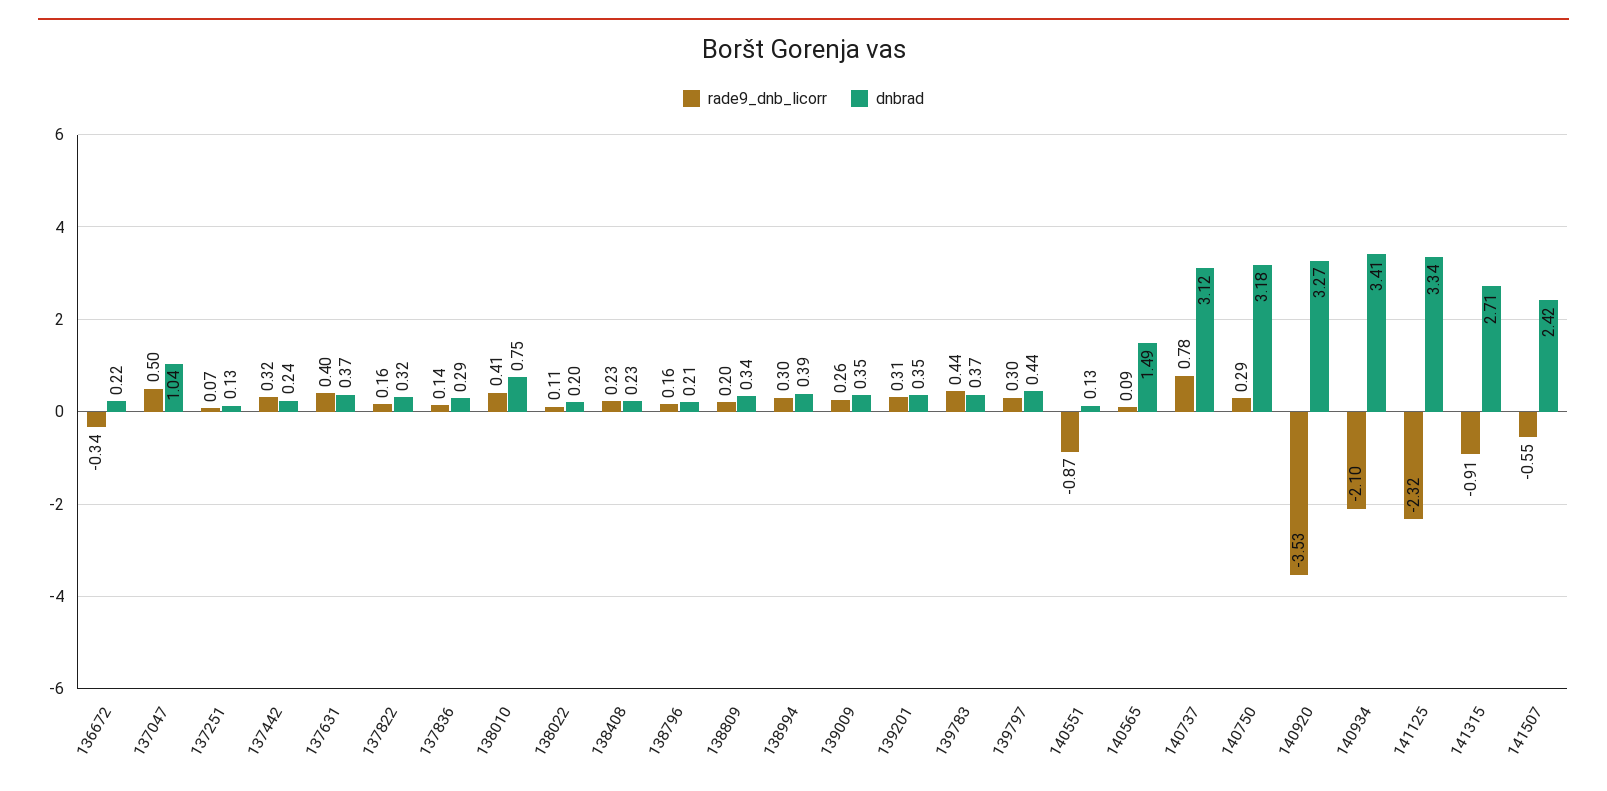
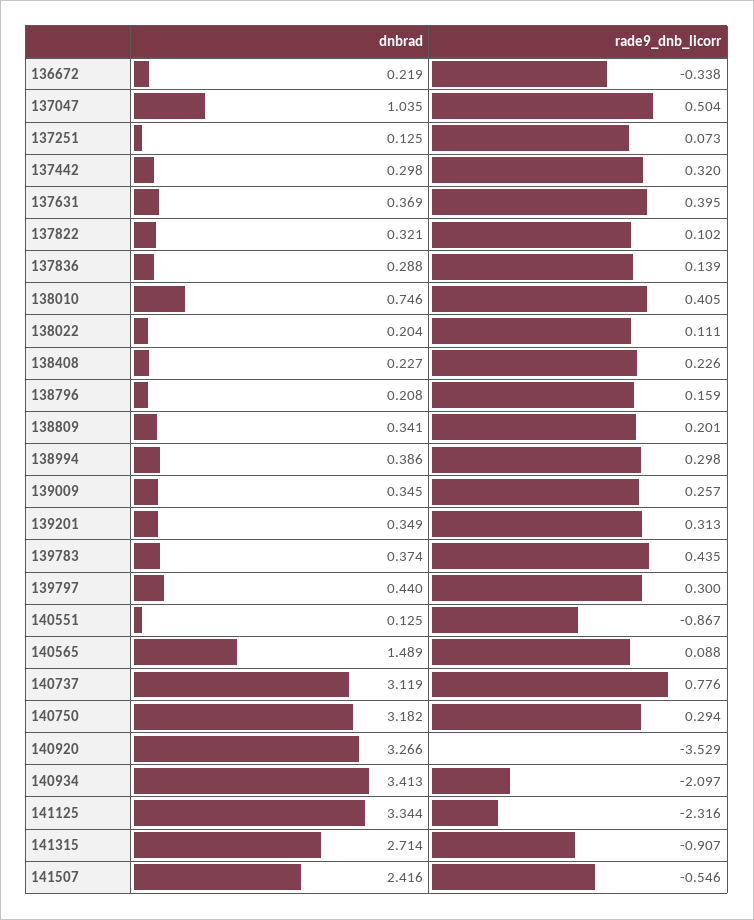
  {
    "rade9_dnb_licorr": {
      "136672": -0.338,
      "137047": 0.504,
      "137251": 0.073,
      "137442": 0.32,
      "137631": 0.395,
-     "137822": 0.16,
+     "137822": 0.102,
      "137836": 0.139,
      "138010": 0.405,
      "138022": 0.111,
      "138408": 0.226,
      "138796": 0.159,
      "138809": 0.201,
      "138994": 0.298,
      "139009": 0.257,
      "139201": 0.313,
      "139783": 0.435,
      "139797": 0.3,
      "140551": -0.867,
      "140565": 0.088,
      "140737": 0.776,
      "140750": 0.294,
      "140920": -3.529,
      "140934": -2.097,
      "141125": -2.316,
      "141315": -0.907,
      "141507": -0.546
    },
    "dnbrad": {
      "136672": 0.219,
      "137047": 1.035,
      "137251": 0.125,
-     "137442": 0.24,
+     "137442": 0.298,
      "137631": 0.369,
      "137822": 0.321,
      "137836": 0.288,
      "138010": 0.746,
      "138022": 0.204,
      "138408": 0.227,
      "138796": 0.208,
      "138809": 0.341,
      "138994": 0.386,
      "139009": 0.345,
      "139201": 0.349,
      "139783": 0.374,
      "139797": 0.44,
      "140551": 0.125,
      "140565": 1.489,
      "140737": 3.119,
      "140750": 3.182,
      "140920": 3.266,
      "140934": 3.413,
      "141125": 3.344,
      "141315": 2.714,
      "141507": 2.416
    }
  }

